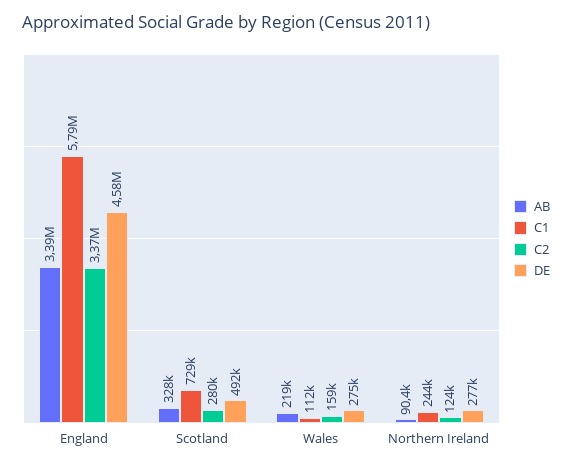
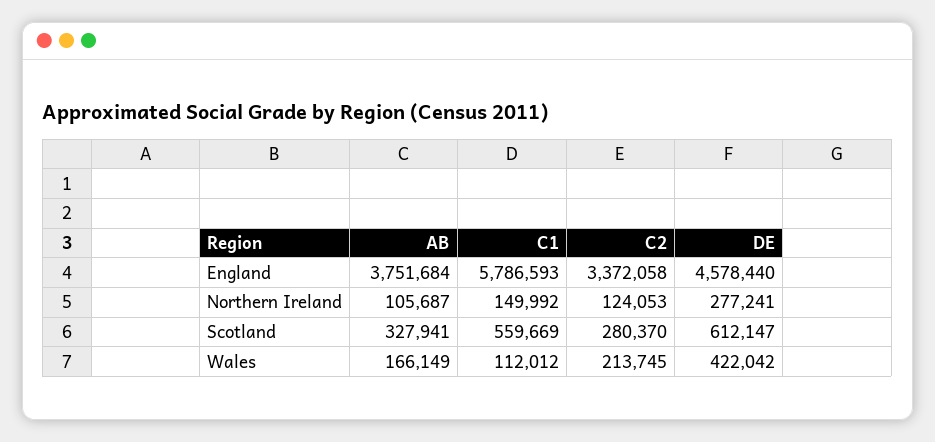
  {
    "AB": {
-     "England": 3390000,
+     "England": 3751684,
      "Scotland": 327941,
-     "Wales": 219000,
+     "Wales": 166149,
-     "Northern Ireland": 90400
+     "Northern Ireland": 105687
    },
    "C1": {
      "England": 5786593,
-     "Scotland": 729000,
+     "Scotland": 559669,
      "Wales": 112012,
-     "Northern Ireland": 244000
+     "Northern Ireland": 149992
    },
    "C2": {
      "England": 3372058,
      "Scotland": 280370,
-     "Wales": 159000,
+     "Wales": 213745,
      "Northern Ireland": 124053
    },
    "DE": {
      "England": 4578440,
-     "Scotland": 492000,
+     "Scotland": 612147,
-     "Wales": 275000,
+     "Wales": 422042,
      "Northern Ireland": 277241
    }
  }

